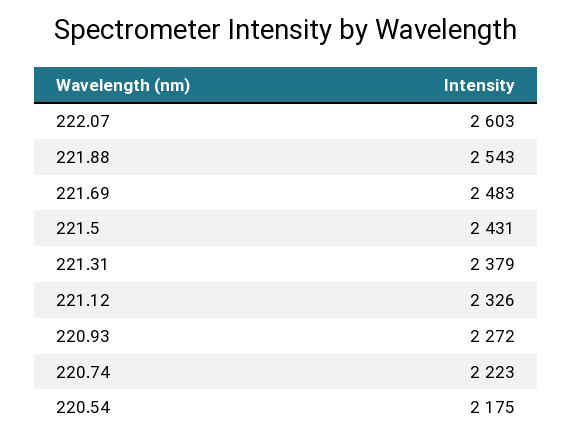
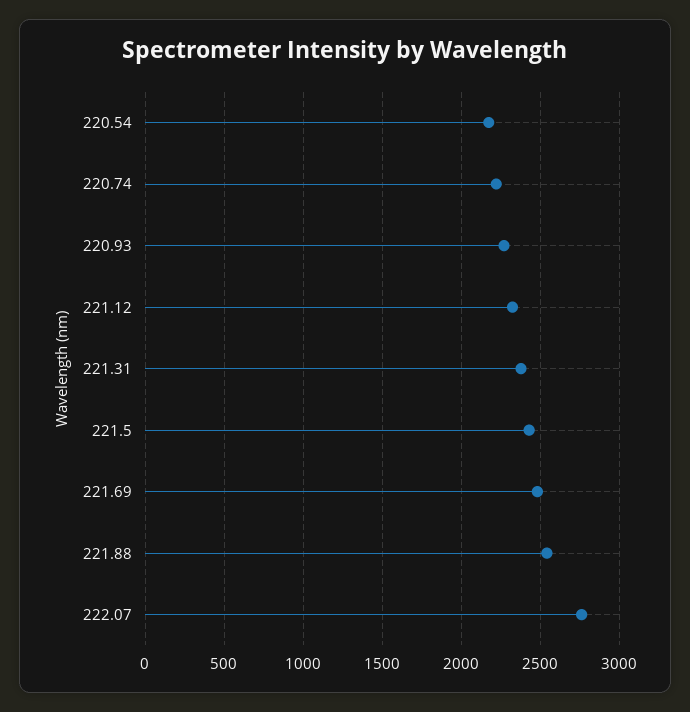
  {
-   "222.07": 2603,
+   "222.07": 2750,
    "221.88": 2543,
    "221.69": 2483,
    "221.5": 2431,
    "221.31": 2379,
    "221.12": 2326,
    "220.93": 2272,
    "220.74": 2223,
    "220.54": 2175
  }

